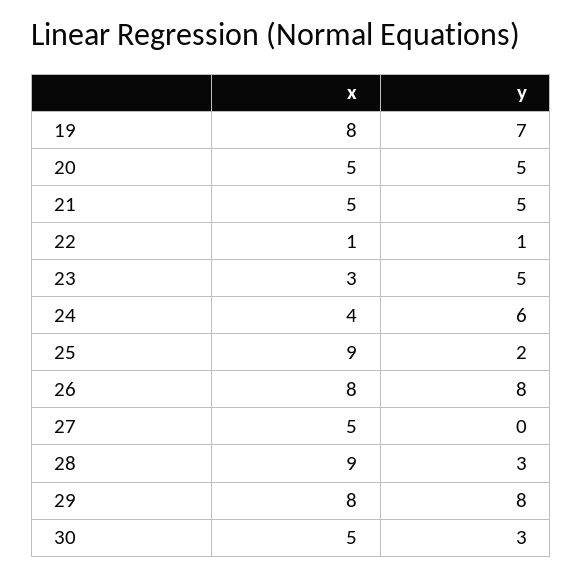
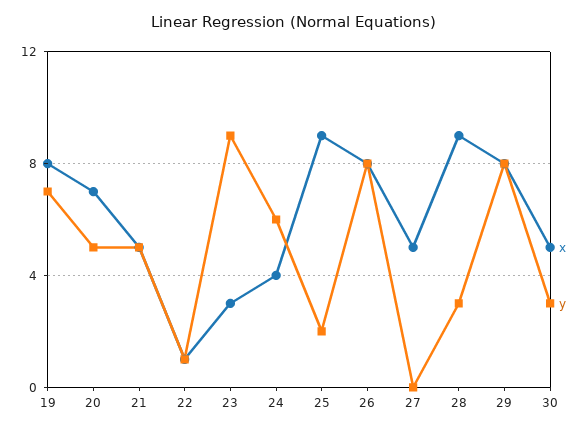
  {
    "x": {
      "19": 8,
-     "20": 5,
+     "20": 7,
      "21": 5,
      "22": 1,
      "23": 3,
      "24": 4,
      "25": 9,
      "26": 8,
      "27": 5,
      "28": 9,
      "29": 8,
      "30": 5
    },
    "y": {
      "19": 7,
      "20": 5,
      "21": 5,
      "22": 1,
-     "23": 5,
+     "23": 9,
      "24": 6,
      "25": 2,
      "26": 8,
      "27": 0,
      "28": 3,
      "29": 8,
      "30": 3
    }
  }

